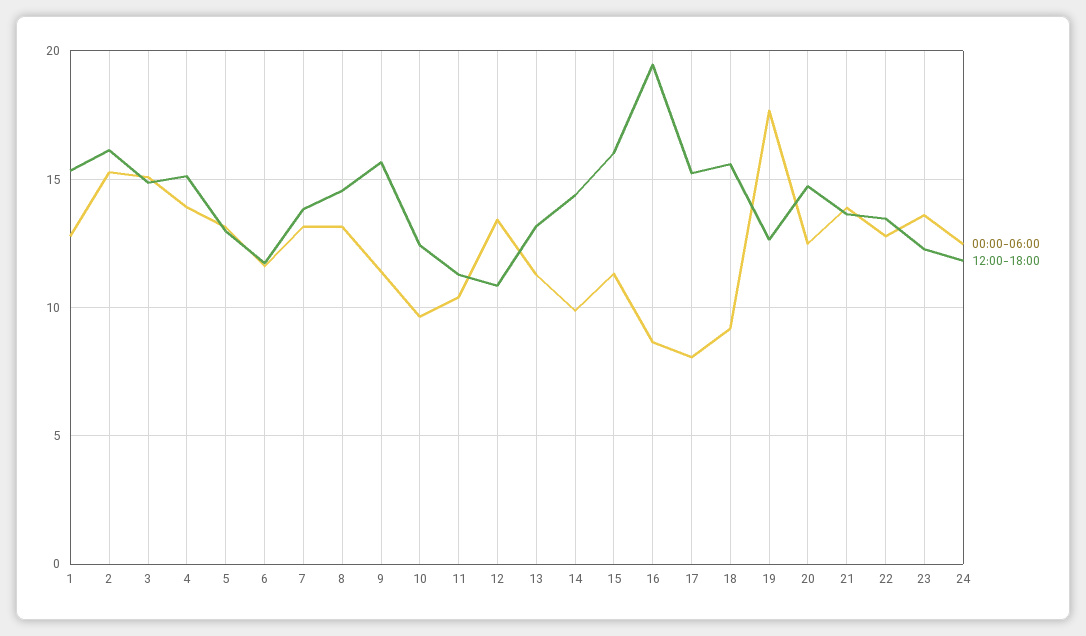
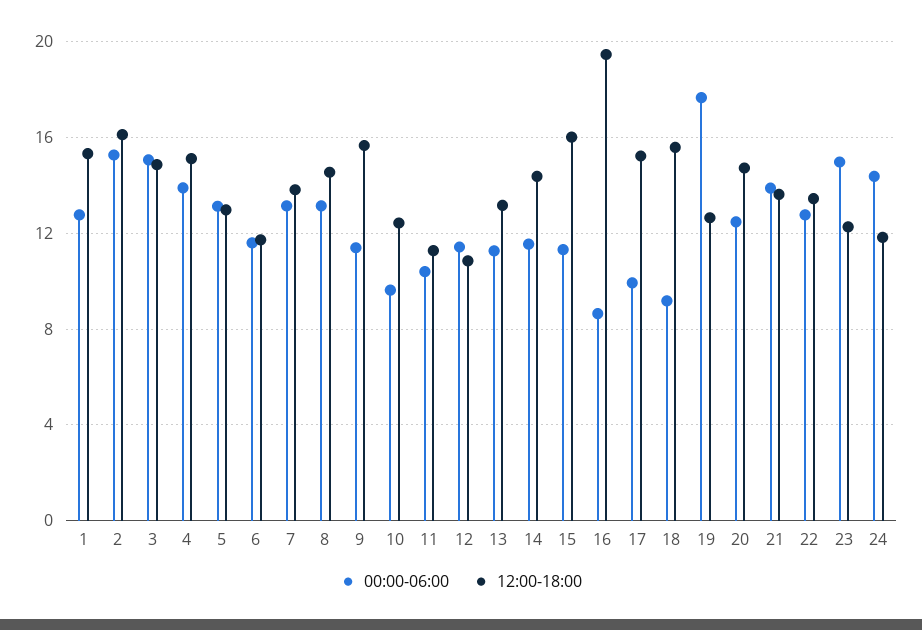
  {
    "00:00-06:00": {
      "1": 13,
      "2": 15.5,
      "3": 15,
      "4": 14,
      "5": 13,
      "6": 11.5,
      "7": 13,
      "8": 13,
      "9": 11.5,
      "10": 9.5,
      "11": 10.5,
-     "12": 13.5,
+     "12": 11.5,
      "13": 11.5,
-     "14": 10,
+     "14": 11.5,
      "15": 11.5,
      "16": 8.5,
-     "17": 8,
+     "17": 10,
      "18": 9,
      "19": 17.5,
      "20": 12.5,
      "21": 14,
      "22": 13,
-     "23": 13.5,
+     "23": 15,
-     "24": 12.5
+     "24": 14.5
    },
    "12:00-18:00": {
      "1": 15.5,
      "2": 16,
      "3": 15,
      "4": 15,
      "5": 13,
      "6": 11.5,
      "7": 14,
      "8": 14.5,
      "9": 15.5,
      "10": 12.5,
      "11": 11.5,
      "12": 11,
      "13": 13,
      "14": 14.5,
      "15": 16,
      "16": 19.5,
      "17": 15,
      "18": 15.5,
      "19": 12.5,
      "20": 14.5,
      "21": 13.5,
      "22": 13.5,
      "23": 12.5,
      "24": 12
    }
  }

